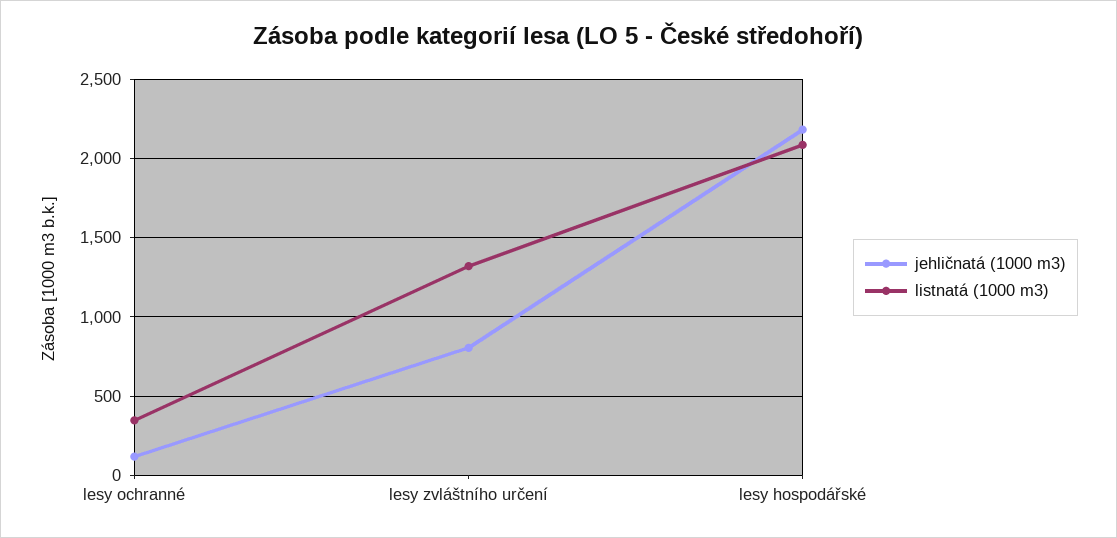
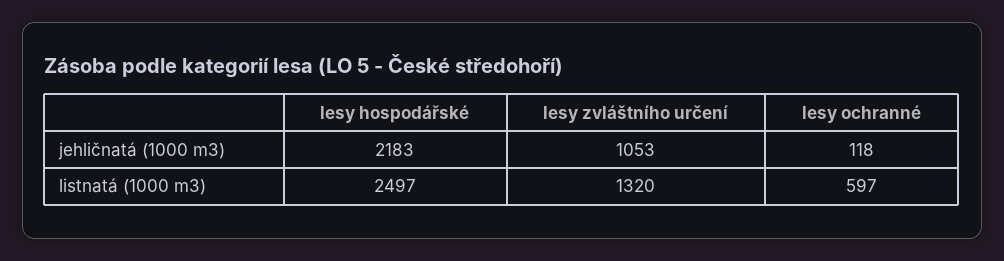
  {
    "jehličnatá (1000 m3)": {
      "lesy ochranné": 118,
-     "lesy zvláštního určení": 800,
+     "lesy zvláštního určení": 1053,
      "lesy hospodářské": 2183
    },
    "listnatá (1000 m3)": {
-     "lesy ochranné": 350,
+     "lesy ochranné": 597,
      "lesy zvláštního určení": 1320,
-     "lesy hospodářské": 2100
+     "lesy hospodářské": 2497
    }
  }

